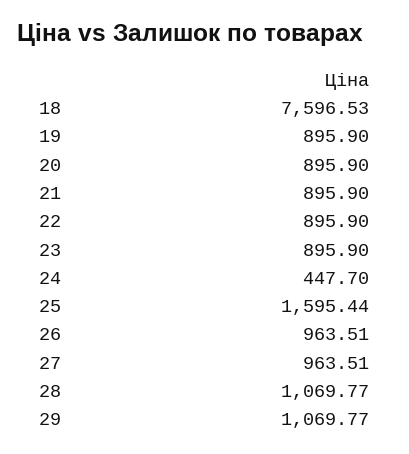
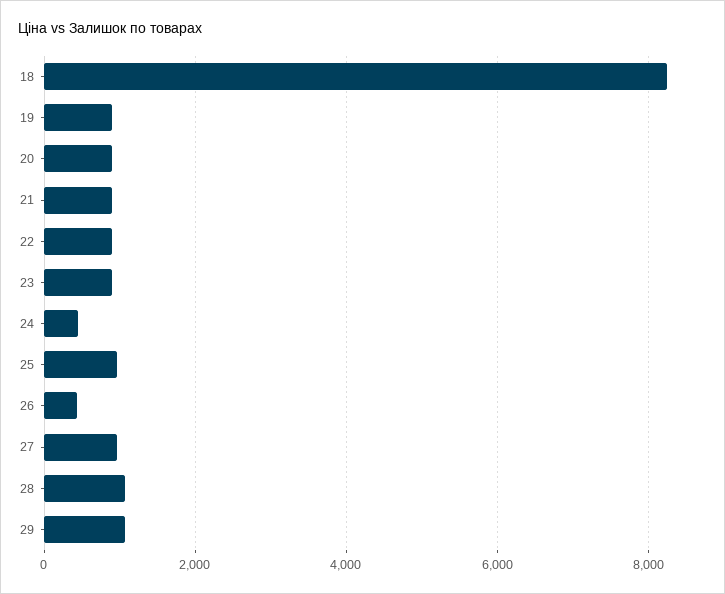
  {
-   "18": 7596.53,
+   "18": 8200,
    "19": 895.9,
    "20": 895.9,
    "21": 895.9,
    "22": 895.9,
    "23": 895.9,
    "24": 447.7,
-   "25": 1595.44,
+   "25": 1000,
-   "26": 963.51,
+   "26": 400,
    "27": 963.51,
    "28": 1069.77,
    "29": 1069.77
  }

